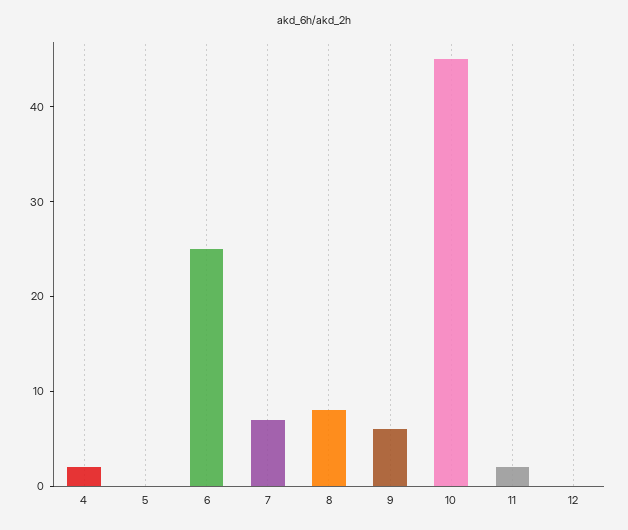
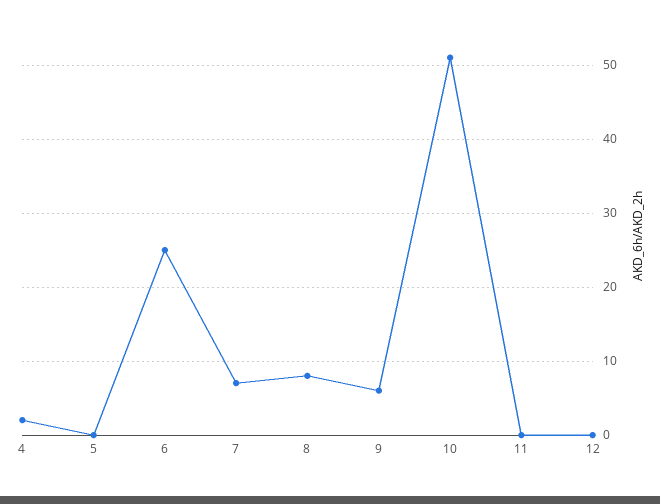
  {
    "4": 2,
    "5": 0,
    "6": 25,
    "7": 7,
    "8": 8,
    "9": 6,
-   "10": 45,
+   "10": 51,
-   "11": 2,
+   "11": 0,
    "12": 0
  }

